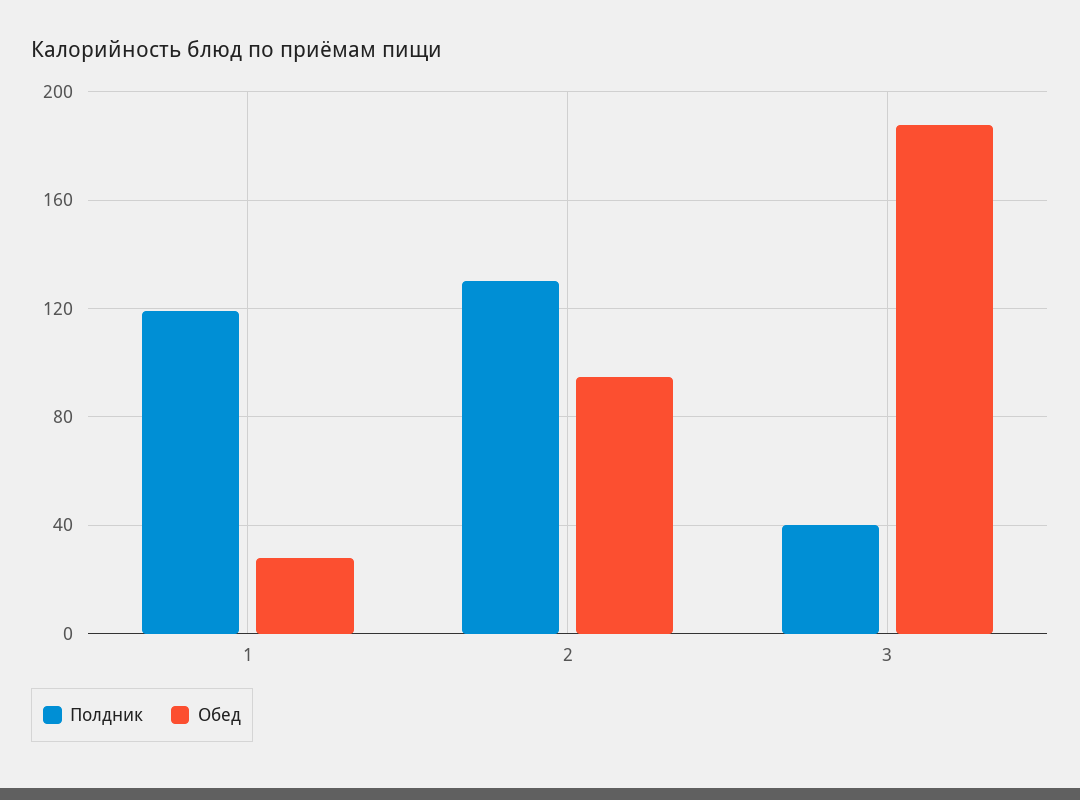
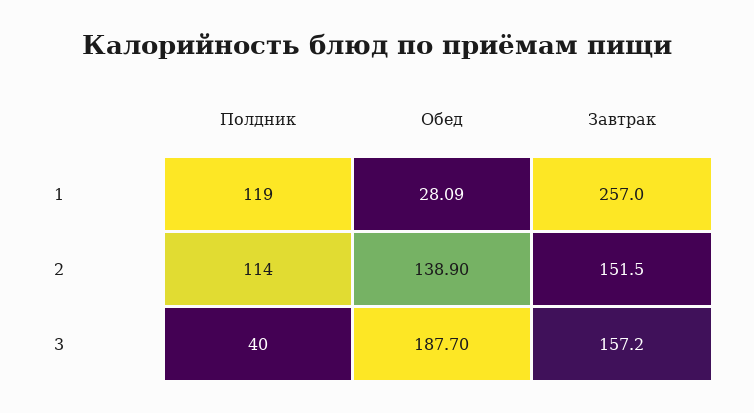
  {
    "Полдник": {
      "1": 119,
-     "2": 130,
+     "2": 114,
      "3": 40
    },
    "Обед": {
      "1": 28.09,
-     "2": 95,
+     "2": 138.9,
      "3": 187.7
-   }
+   },
+   "Завтрак": {
+     "1": 257,
+     "2": 151.5,
+     "3": 157.2
+   }
  }

